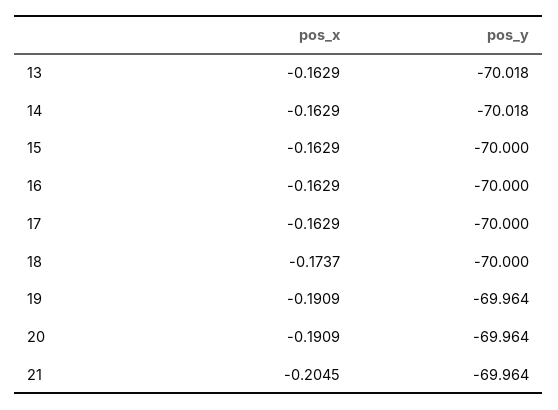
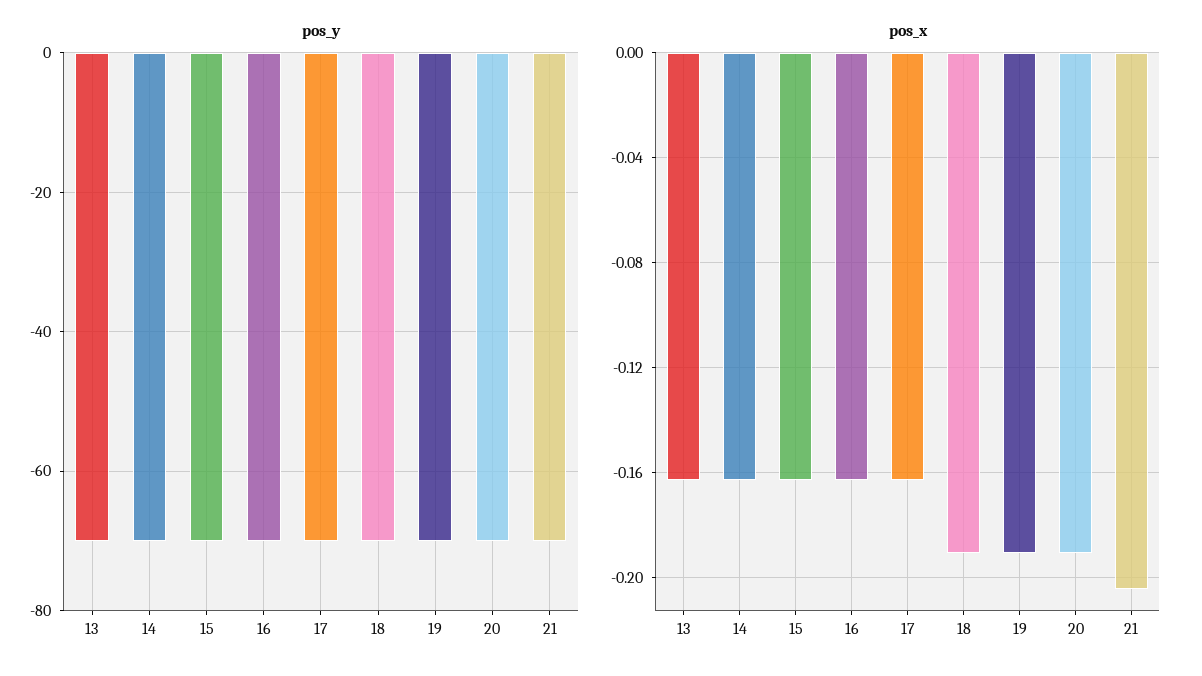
  {
    "pos_x": {
      "13": -0.1629,
      "14": -0.1629,
      "15": -0.1629,
      "16": -0.1629,
      "17": -0.1629,
-     "18": -0.1737,
+     "18": -0.19,
      "19": -0.1909,
      "20": -0.1909,
      "21": -0.2045
    },
    "pos_y": {
      "13": -70.018,
      "14": -70.018,
      "15": -70,
      "16": -70,
      "17": -70,
      "18": -70,
      "19": -69.964,
      "20": -69.964,
      "21": -69.964
    }
  }

